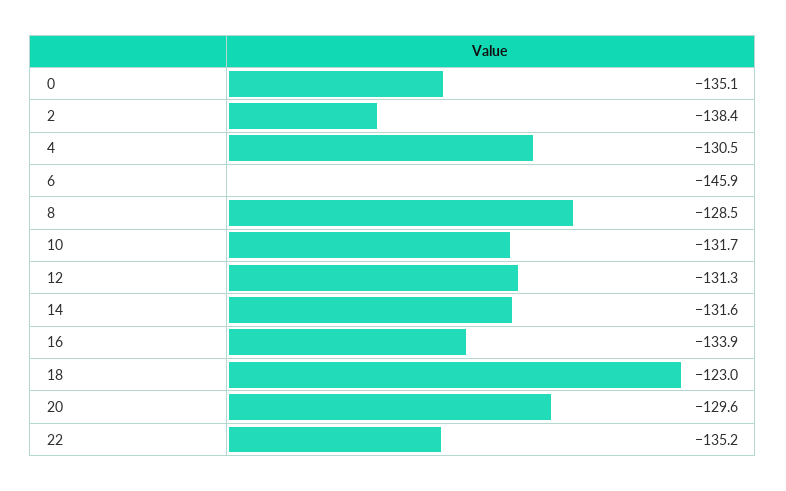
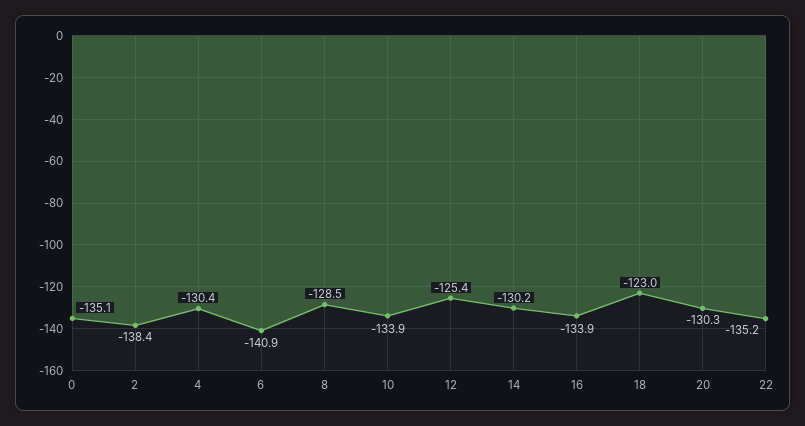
  {
    "0": -135.1,
    "2": -138.4,
-   "4": -130.5,
+   "4": -130.4,
-   "6": -145.9,
+   "6": -140.9,
    "8": -128.5,
-   "10": -131.7,
+   "10": -133.9,
-   "12": -131.3,
+   "12": -125.4,
-   "14": -131.6,
+   "14": -130.2,
    "16": -133.9,
    "18": -123,
-   "20": -129.6,
+   "20": -130.3,
    "22": -135.2
  }

